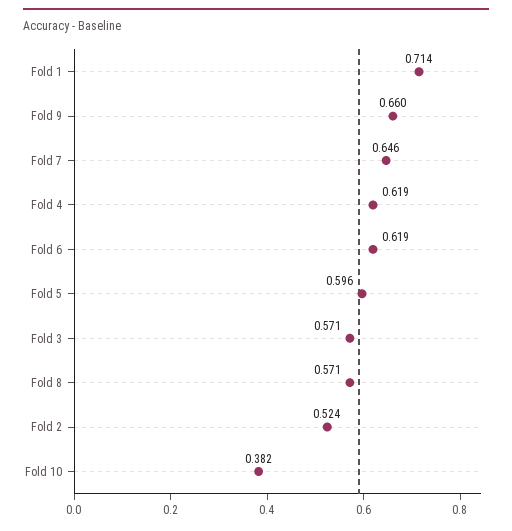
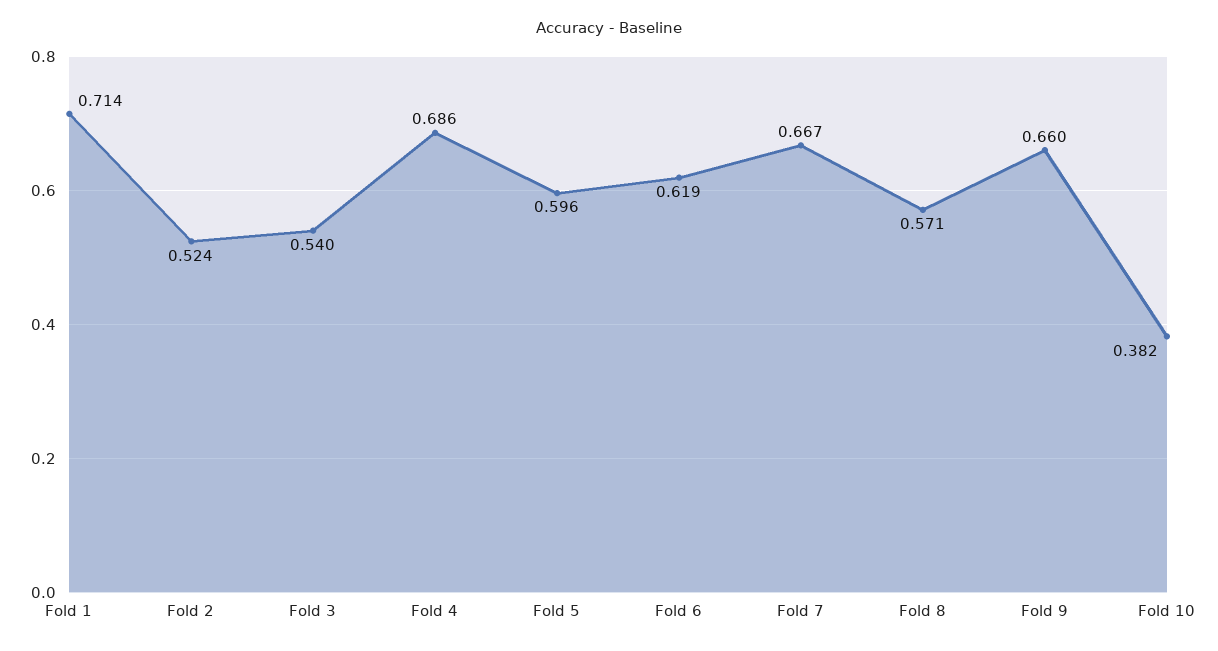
  {
    "Fold 1": 0.714,
    "Fold 9": 0.66,
-   "Fold 7": 0.646,
+   "Fold 7": 0.667,
-   "Fold 4": 0.619,
+   "Fold 4": 0.686,
    "Fold 6": 0.619,
    "Fold 5": 0.596,
-   "Fold 3": 0.571,
+   "Fold 3": 0.54,
    "Fold 8": 0.571,
    "Fold 2": 0.524,
    "Fold 10": 0.382
  }

